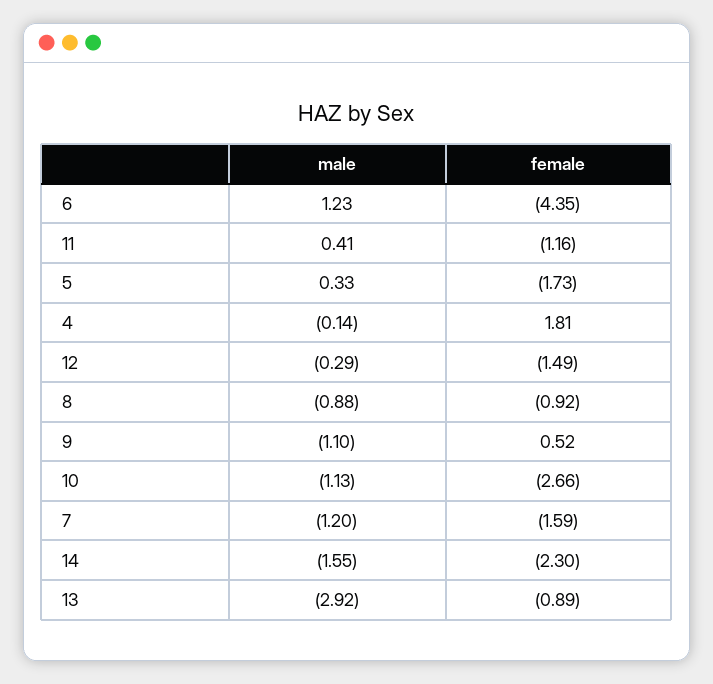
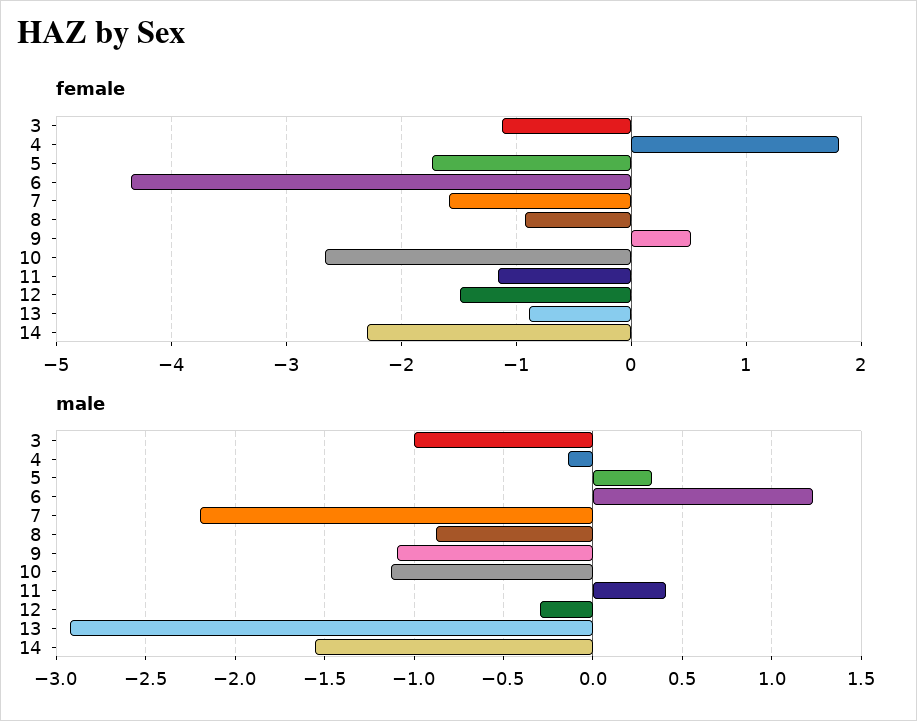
  {
    "male": {
      "6": 1.23,
      "11": 0.41,
      "5": 0.33,
      "4": -0.14,
      "12": -0.29,
      "8": -0.88,
      "9": -1.1,
      "10": -1.13,
-     "7": -1.2,
+     "7": -2.2,
      "14": -1.55,
-     "13": -2.92
+     "13": -2.92,
+     "3": -1
    },
    "female": {
      "6": -4.35,
      "11": -1.16,
      "5": -1.73,
      "4": 1.81,
      "12": -1.49,
      "8": -0.92,
      "9": 0.52,
      "10": -2.66,
      "7": -1.59,
      "14": -2.3,
-     "13": -0.89
+     "13": -0.89,
+     "3": -1.1
    }
  }

